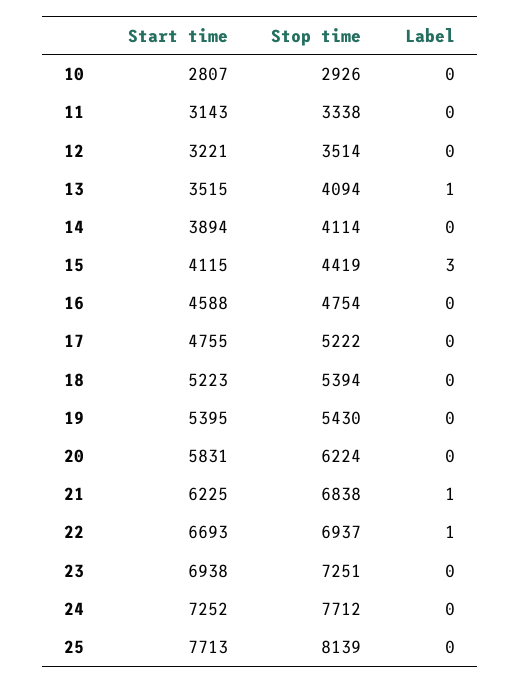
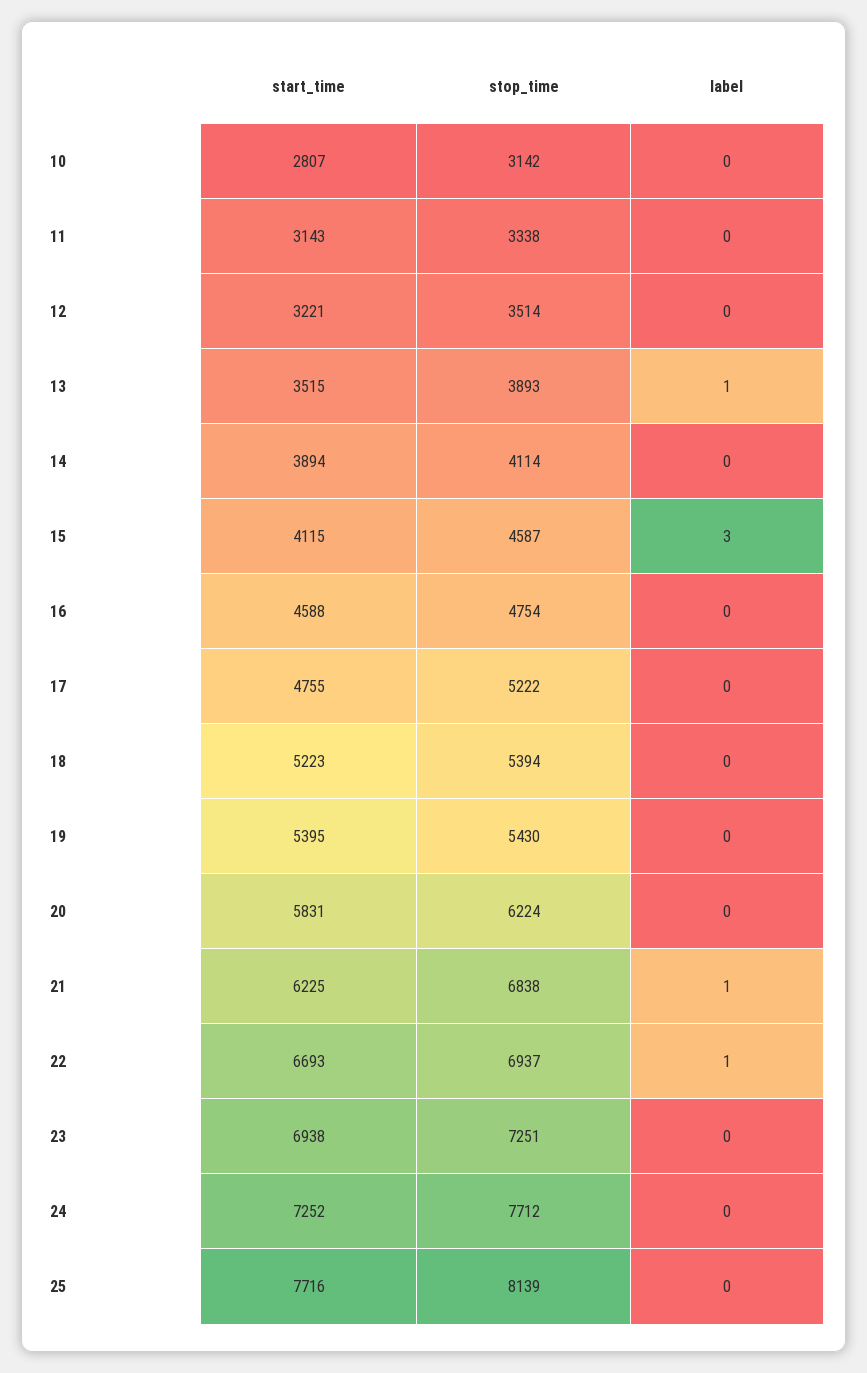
  {
    "Start time": {
      "10": 2807,
      "11": 3143,
      "12": 3221,
      "13": 3515,
      "14": 3894,
      "15": 4115,
      "16": 4588,
      "17": 4755,
      "18": 5223,
      "19": 5395,
      "20": 5831,
      "21": 6225,
      "22": 6693,
      "23": 6938,
      "24": 7252,
-     "25": 7713
+     "25": 7716
    },
    "Stop time": {
-     "10": 2926,
+     "10": 3142,
      "11": 3338,
      "12": 3514,
-     "13": 4094,
+     "13": 3893,
      "14": 4114,
-     "15": 4419,
+     "15": 4587,
      "16": 4754,
      "17": 5222,
      "18": 5394,
      "19": 5430,
      "20": 6224,
      "21": 6838,
      "22": 6937,
      "23": 7251,
      "24": 7712,
      "25": 8139
    },
    "Label": {
      "10": 0,
      "11": 0,
      "12": 0,
      "13": 1,
      "14": 0,
      "15": 3,
      "16": 0,
      "17": 0,
      "18": 0,
      "19": 0,
      "20": 0,
      "21": 1,
      "22": 1,
      "23": 0,
      "24": 0,
      "25": 0
    }
  }

